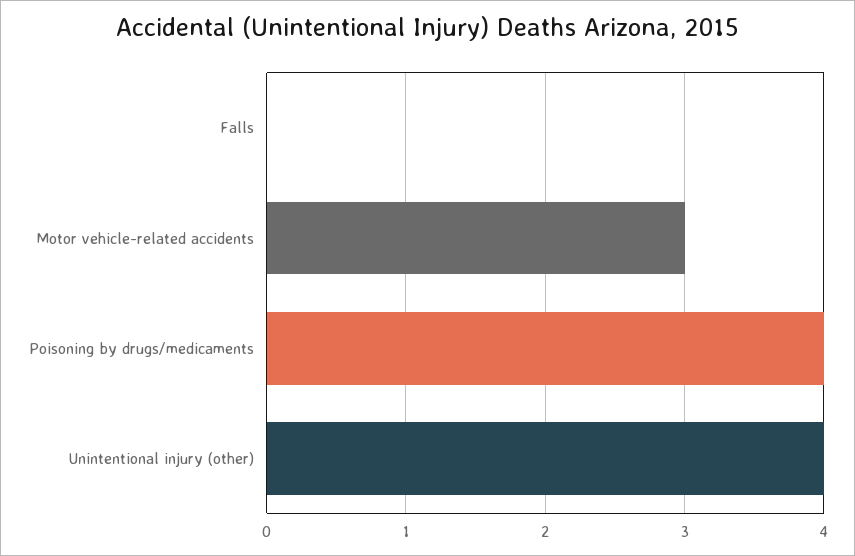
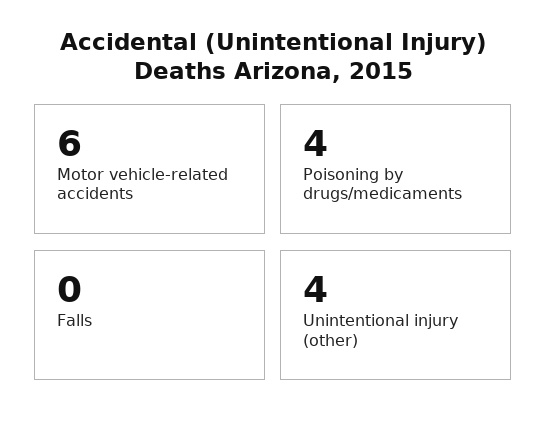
  {
    "Falls": 0,
-   "Motor vehicle-related accidents": 3,
+   "Motor vehicle-related accidents": 6,
    "Poisoning by drugs/medicaments": 4,
    "Unintentional injury (other)": 4
  }

